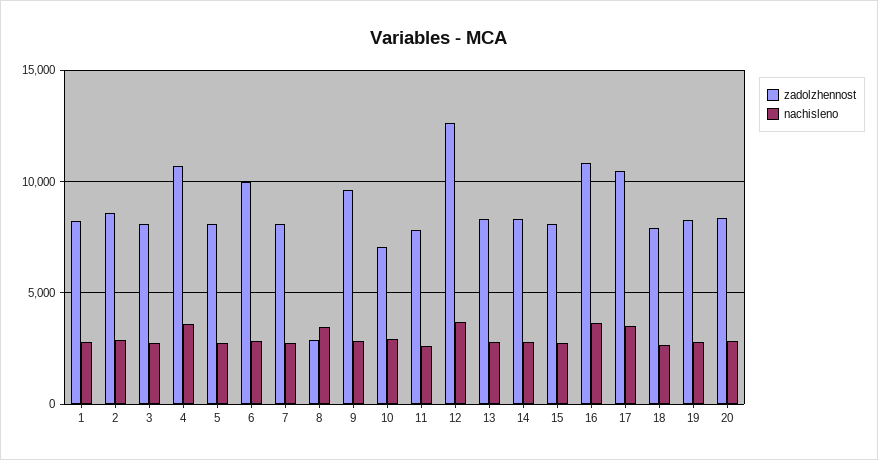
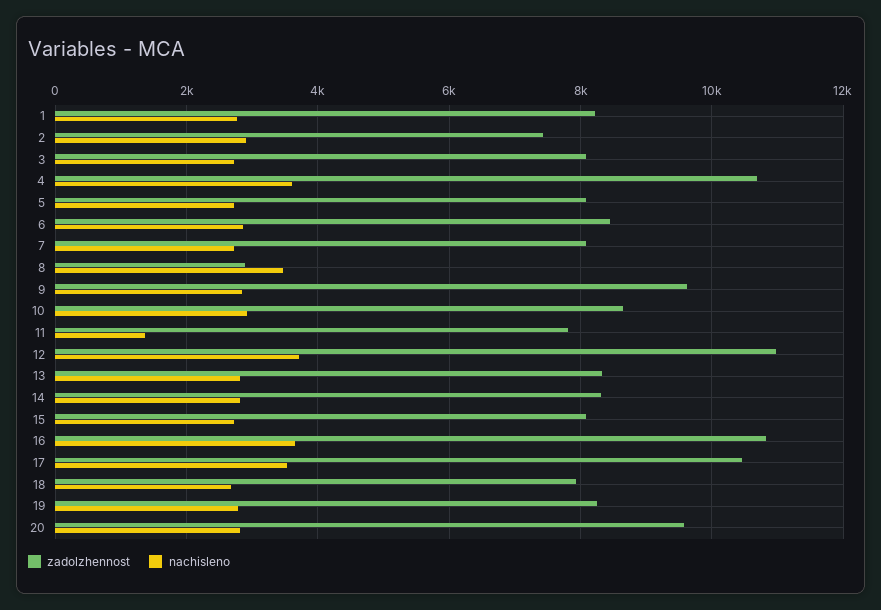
  {
    "zadolzhennost": {
      "1": 8200,
-     "2": 8500,
+     "2": 7400,
      "3": 8000,
      "4": 10600,
      "5": 8000,
-     "6": 10000,
+     "6": 8400,
      "7": 8000,
      "8": 2800,
      "9": 9600,
-     "10": 7000,
+     "10": 8600,
      "11": 7800,
-     "12": 12500,
+     "12": 11000,
      "13": 8400,
      "14": 8400,
      "15": 8000,
      "16": 10800,
      "17": 10400,
      "18": 8000,
      "19": 8200,
-     "20": 8500
+     "20": 9600
    },
    "nachisleno": {
      "1": 2800,
      "2": 3000,
      "3": 2800,
      "4": 3600,
      "5": 2800,
      "6": 2800,
      "7": 2800,
      "8": 3400,
      "9": 2800,
      "10": 3000,
-     "11": 2500,
+     "11": 1400,
      "12": 3800,
      "13": 2800,
      "14": 2800,
      "15": 2800,
      "16": 3600,
      "17": 3600,
      "18": 2600,
      "19": 2800,
      "20": 2800
    }
  }

